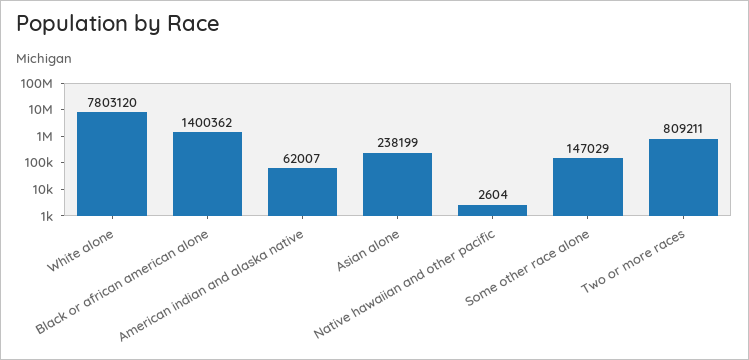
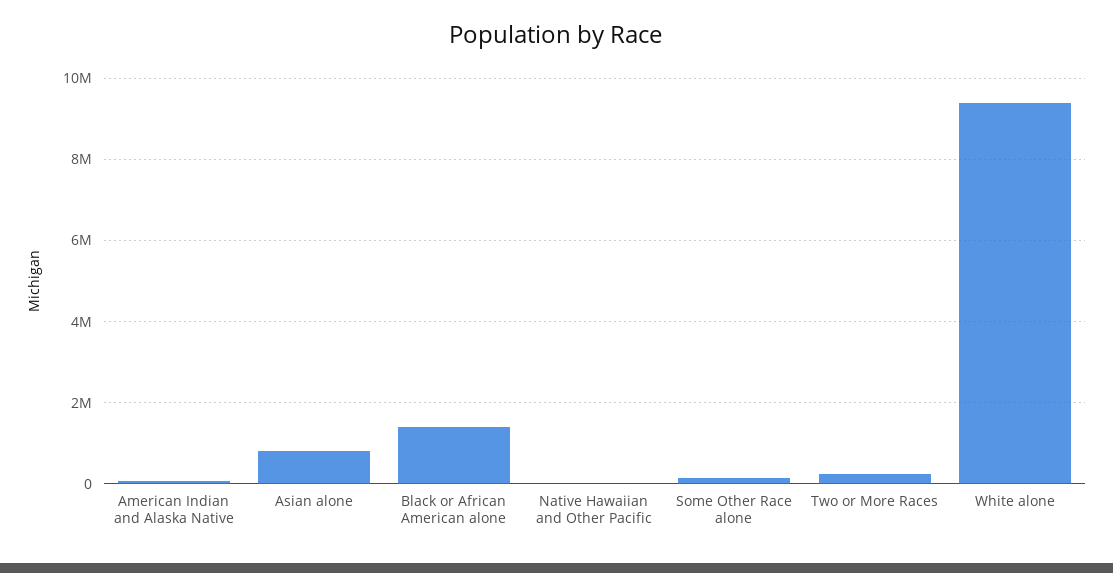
  {
-   "White alone": 7803120,
+   "White alone": 9400000,
    "Black or african american alone": 1400362,
    "American indian and alaska native": 62007,
-   "Asian alone": 238199,
+   "Asian alone": 800000,
    "Native hawaiian and other pacific": 2604,
    "Some other race alone": 147029,
-   "Two or more races": 809211
+   "Two or more races": 200000
  }

